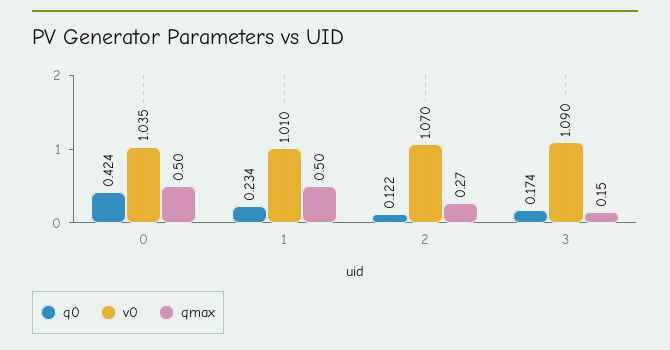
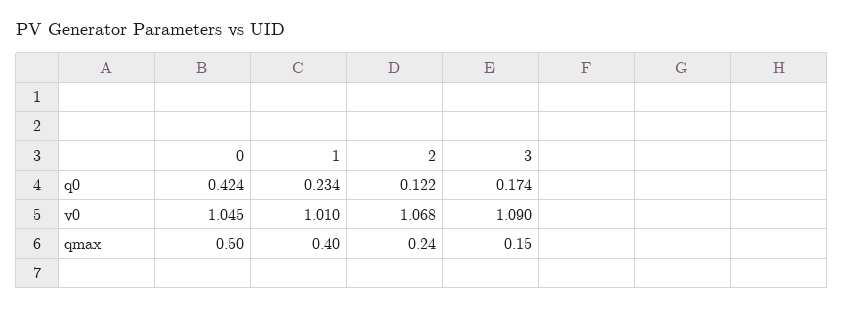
  {
    "q0": {
      "0": 0.424,
      "1": 0.234,
      "2": 0.122,
      "3": 0.174
    },
    "v0": {
-     "0": 1.035,
+     "0": 1.045,
      "1": 1.01,
-     "2": 1.07,
+     "2": 1.068,
      "3": 1.09
    },
    "qmax": {
      "0": 0.5,
-     "1": 0.5,
+     "1": 0.4,
-     "2": 0.27,
+     "2": 0.24,
      "3": 0.15
    }
  }

